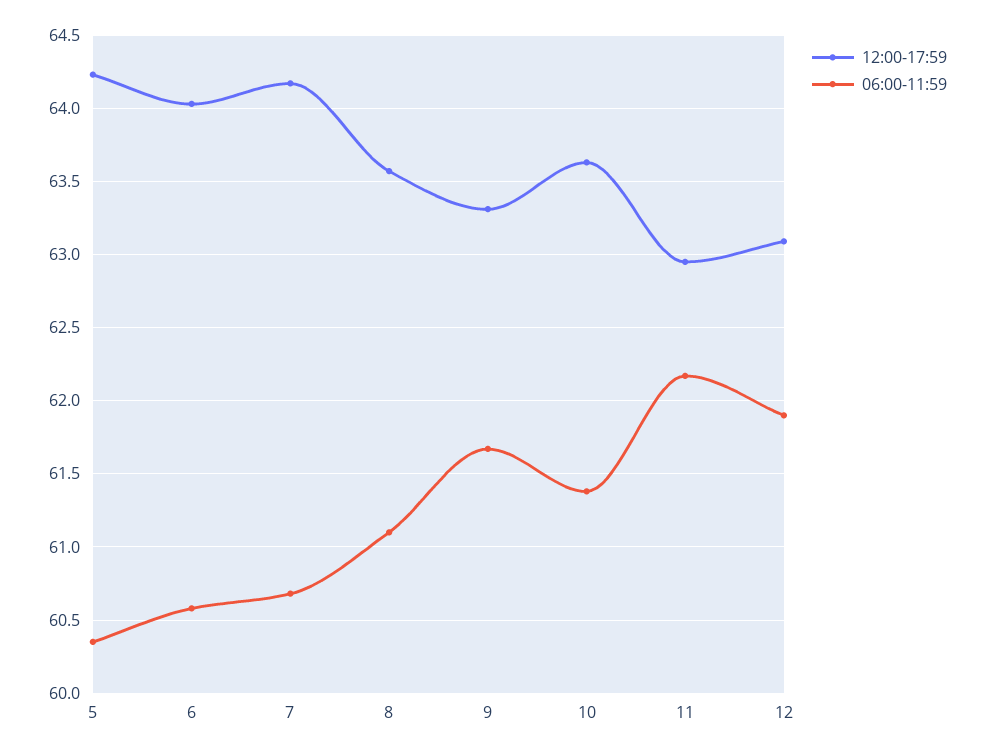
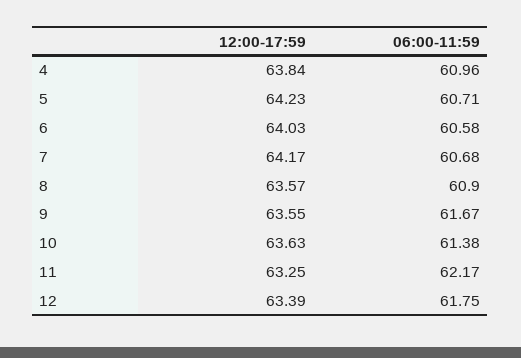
  {
    "12:00-17:59": {
      "5": 64.23,
      "6": 64.03,
      "7": 64.17,
      "8": 63.57,
-     "9": 63.3,
+     "9": 63.55,
      "10": 63.63,
-     "11": 62.95,
+     "11": 63.25,
-     "12": 63.1
+     "12": 63.39,
+     "4": 63.84
    },
    "06:00-11:59": {
-     "5": 60.35,
+     "5": 60.71,
      "6": 60.58,
      "7": 60.68,
-     "8": 61.1,
+     "8": 60.9,
      "9": 61.67,
      "10": 61.38,
      "11": 62.17,
-     "12": 61.9
+     "12": 61.75,
+     "4": 60.96
    }
  }

